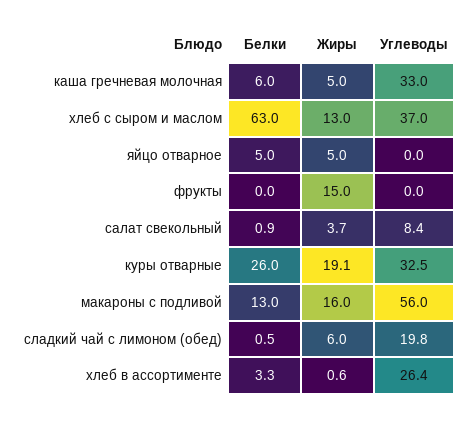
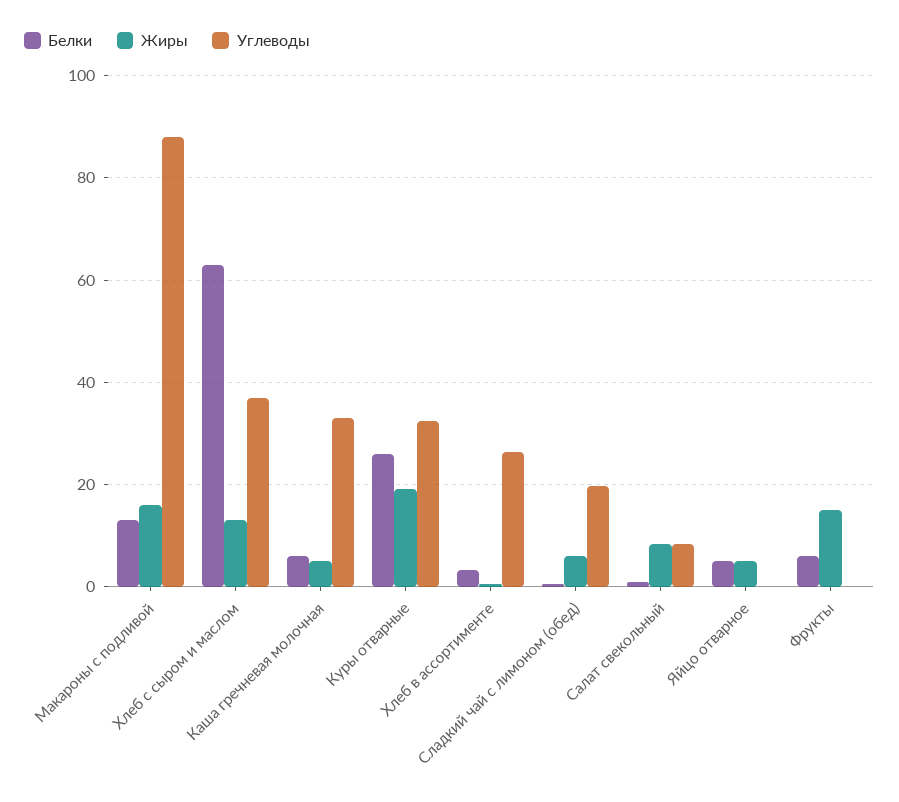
  {
    "Белки": {
      "каша гречневая молочная": 6,
      "хлеб с сыром и маслом": 63,
      "яйцо отварное": 5,
-     "фрукты": 0,
+     "фрукты": 6,
      "салат свекольный": 0.9,
      "куры отварные": 26,
      "макароны с подливой": 13,
      "сладкий чай с лимоном (обед)": 0.5,
      "хлеб в ассортименте": 3.3
    },
    "Жиры": {
      "каша гречневая молочная": 5,
      "хлеб с сыром и маслом": 13,
      "яйцо отварное": 5,
      "фрукты": 15,
-     "салат свекольный": 3.7,
+     "салат свекольный": 8,
      "куры отварные": 19.1,
      "макароны с подливой": 16,
      "сладкий чай с лимоном (обед)": 6,
      "хлеб в ассортименте": 0.6
    },
    "Углеводы": {
      "каша гречневая молочная": 33,
      "хлеб с сыром и маслом": 37,
      "яйцо отварное": 0,
      "фрукты": 0,
      "салат свекольный": 8.4,
      "куры отварные": 32.5,
-     "макароны с подливой": 56,
+     "макароны с подливой": 88,
      "сладкий чай с лимоном (обед)": 19.8,
      "хлеб в ассортименте": 26.4
    }
  }

